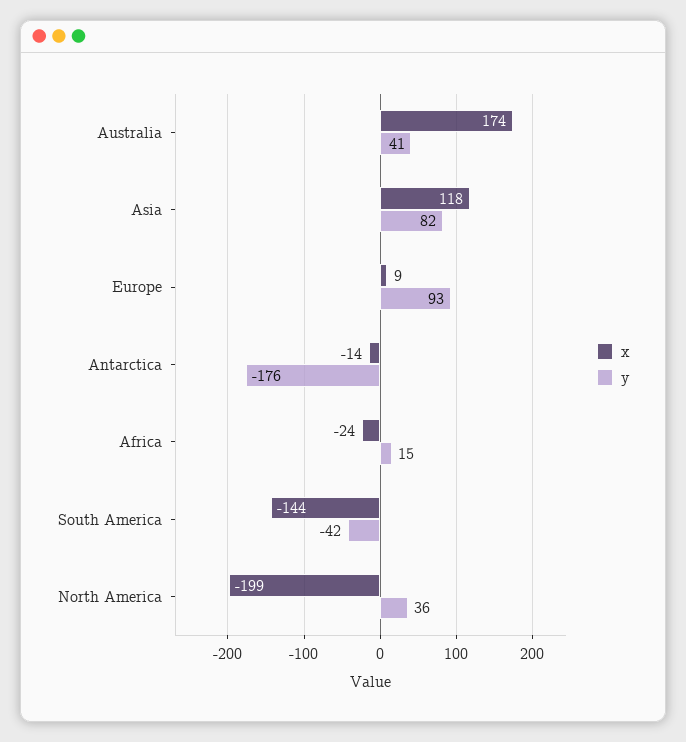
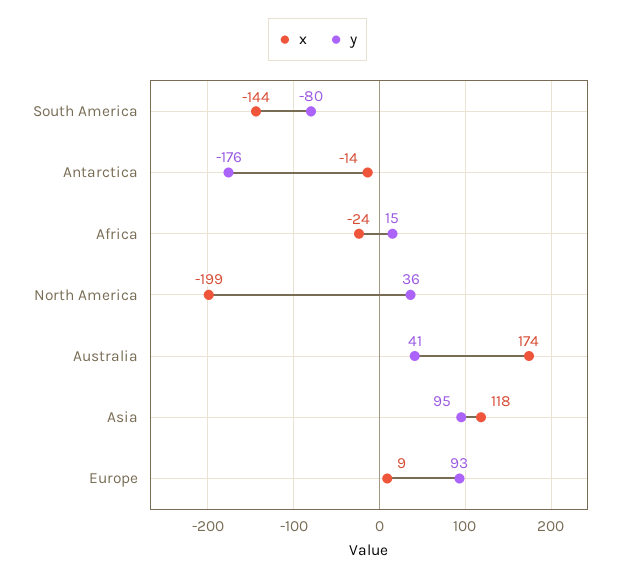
  {
    "x": {
      "Australia": 174,
      "Asia": 118,
      "Europe": 9,
      "Antarctica": -14,
      "Africa": -24,
      "South America": -144,
      "North America": -199
    },
    "y": {
      "Australia": 41,
-     "Asia": 82,
+     "Asia": 95,
      "Europe": 93,
      "Antarctica": -176,
      "Africa": 15,
-     "South America": -42,
+     "South America": -80,
      "North America": 36
    }
  }

